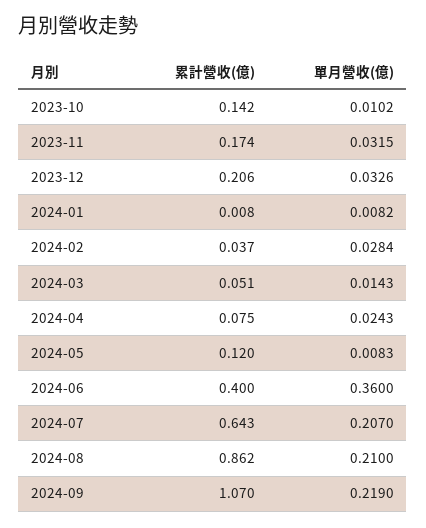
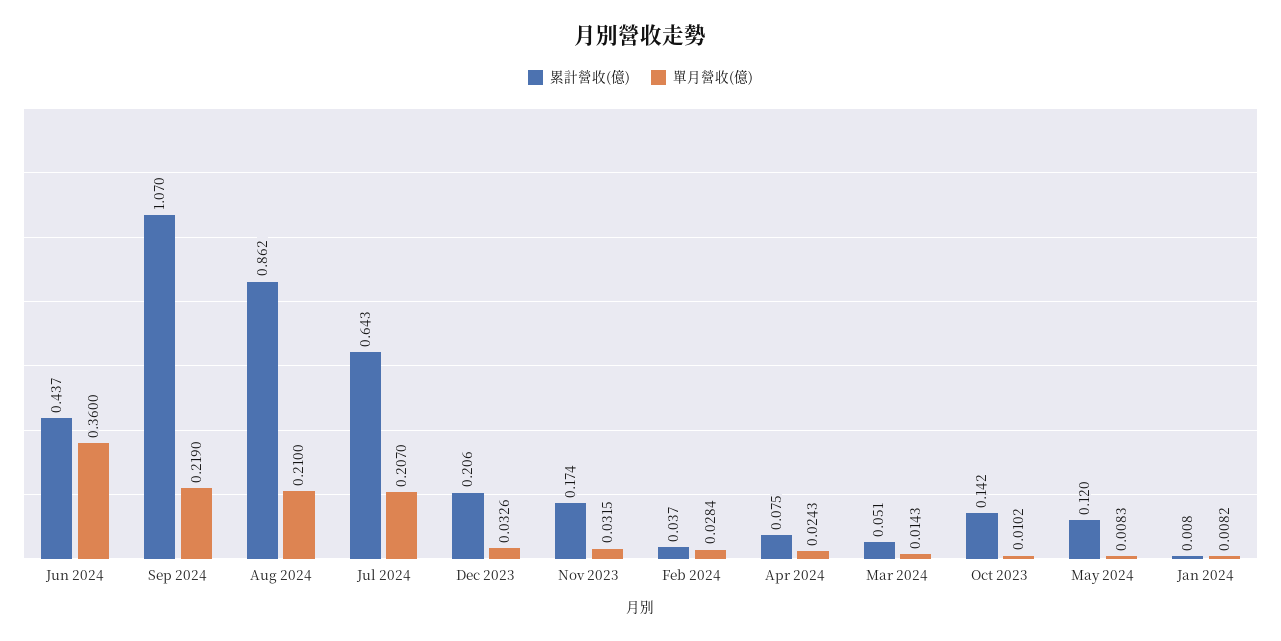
  {
    "累計營收(億)": {
      "2023-10": 0.142,
      "2023-11": 0.174,
      "2023-12": 0.206,
      "2024-01": 0.008,
      "2024-02": 0.037,
      "2024-03": 0.051,
      "2024-04": 0.075,
      "2024-05": 0.12,
-     "2024-06": 0.4,
+     "2024-06": 0.437,
      "2024-07": 0.643,
      "2024-08": 0.862,
      "2024-09": 1.07
    },
    "單月營收(億)": {
      "2023-10": 0.0102,
      "2023-11": 0.0315,
      "2023-12": 0.0326,
      "2024-01": 0.0082,
      "2024-02": 0.0284,
      "2024-03": 0.0143,
      "2024-04": 0.0243,
      "2024-05": 0.0083,
      "2024-06": 0.36,
      "2024-07": 0.207,
      "2024-08": 0.21,
      "2024-09": 0.219
    }
  }

